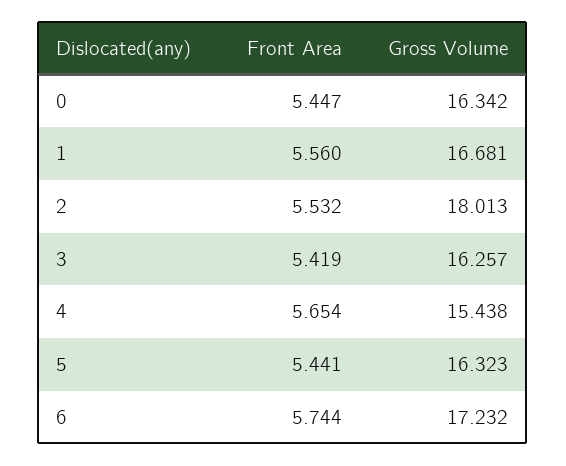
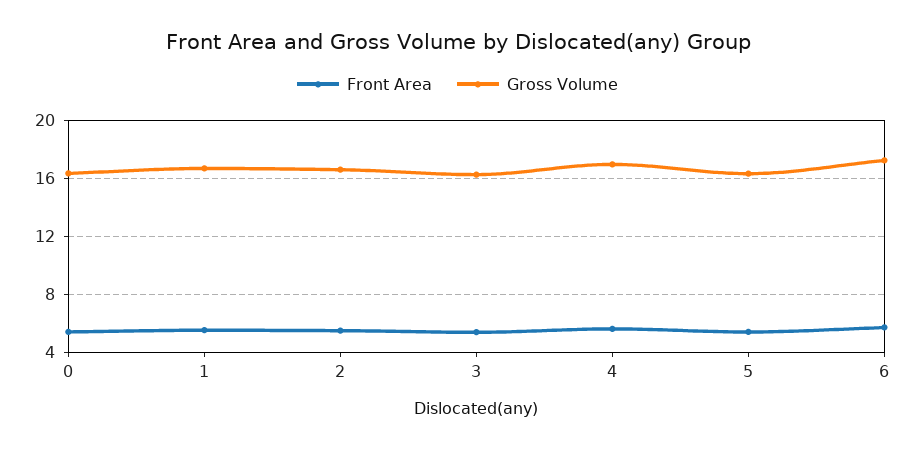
  {
    "Front Area": {
      "0": 5.447,
      "1": 5.56,
      "2": 5.532,
      "3": 5.419,
      "4": 5.654,
      "5": 5.441,
      "6": 5.744
    },
    "Gross Volume": {
      "0": 16.342,
      "1": 16.681,
-     "2": 18.013,
+     "2": 16.5,
      "3": 16.257,
-     "4": 15.438,
+     "4": 17,
      "5": 16.323,
      "6": 17.232
    }
  }

